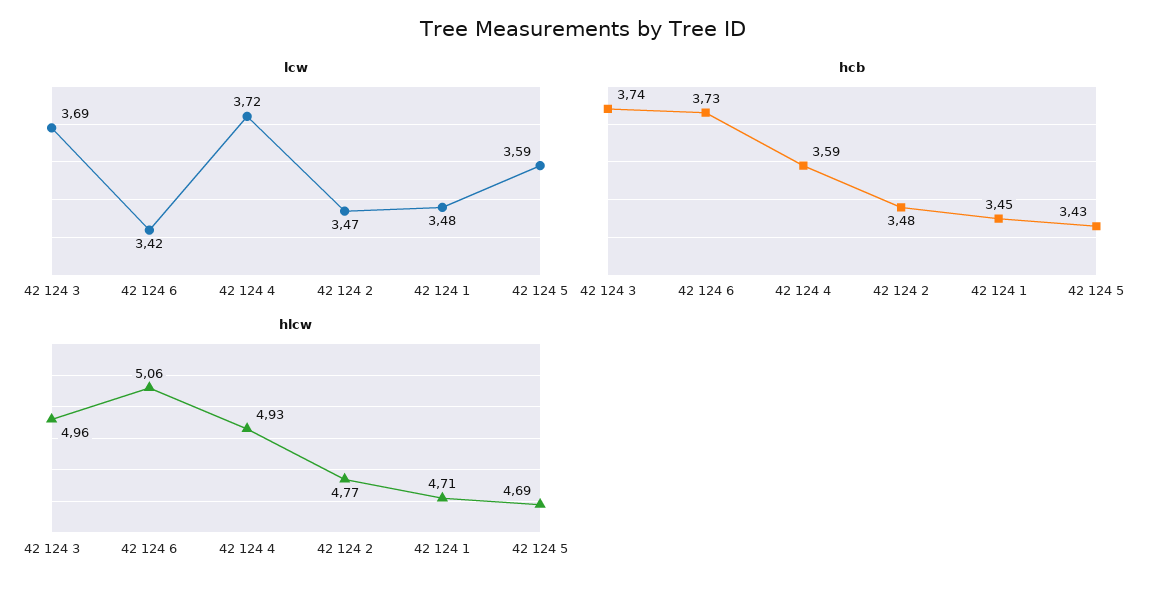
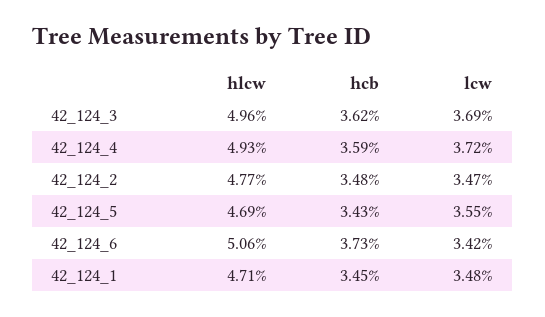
  {
    "lcw": {
      "42 124 3": 3.69,
      "42 124 6": 3.42,
      "42 124 4": 3.72,
      "42 124 2": 3.47,
      "42 124 1": 3.48,
-     "42 124 5": 3.59
+     "42 124 5": 3.55
    },
    "hcb": {
-     "42 124 3": 3.74,
+     "42 124 3": 3.62,
      "42 124 6": 3.73,
      "42 124 4": 3.59,
      "42 124 2": 3.48,
      "42 124 1": 3.45,
      "42 124 5": 3.43
    },
    "hlcw": {
      "42 124 3": 4.96,
      "42 124 6": 5.06,
      "42 124 4": 4.93,
      "42 124 2": 4.77,
      "42 124 1": 4.71,
      "42 124 5": 4.69
    }
  }

